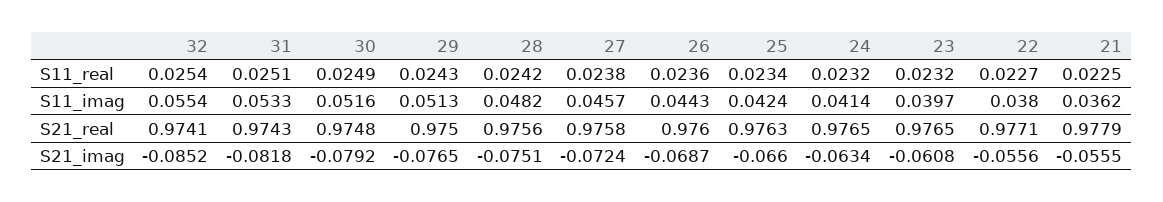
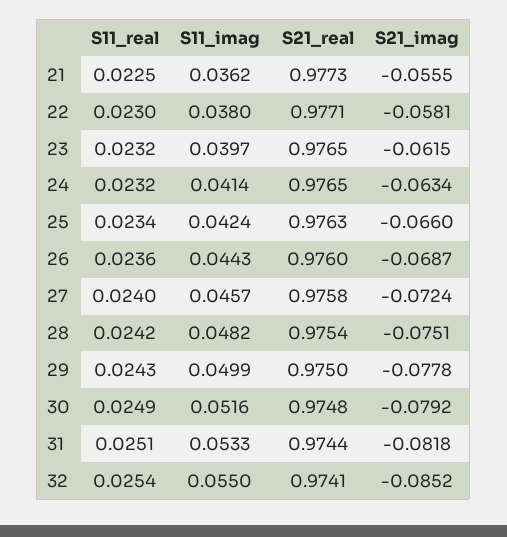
  {
    "32": {
      "S11_real": 0.0254,
-     "S11_imag": 0.0554,
+     "S11_imag": 0.055,
      "S21_real": 0.9741,
      "S21_imag": -0.0852
    },
    "31": {
      "S11_real": 0.0251,
      "S11_imag": 0.0533,
-     "S21_real": 0.9743,
+     "S21_real": 0.9744,
      "S21_imag": -0.0818
    },
    "30": {
      "S11_real": 0.0249,
      "S11_imag": 0.0516,
      "S21_real": 0.9748,
      "S21_imag": -0.0792
    },
    "29": {
      "S11_real": 0.0243,
-     "S11_imag": 0.0513,
+     "S11_imag": 0.0499,
      "S21_real": 0.975,
-     "S21_imag": -0.0765
+     "S21_imag": -0.0778
    },
    "28": {
      "S11_real": 0.0242,
      "S11_imag": 0.0482,
-     "S21_real": 0.9756,
+     "S21_real": 0.9754,
      "S21_imag": -0.0751
    },
    "27": {
-     "S11_real": 0.0238,
+     "S11_real": 0.024,
      "S11_imag": 0.0457,
      "S21_real": 0.9758,
      "S21_imag": -0.0724
    },
    "26": {
      "S11_real": 0.0236,
      "S11_imag": 0.0443,
      "S21_real": 0.976,
      "S21_imag": -0.0687
    },
    "25": {
      "S11_real": 0.0234,
      "S11_imag": 0.0424,
      "S21_real": 0.9763,
      "S21_imag": -0.066
    },
    "24": {
      "S11_real": 0.0232,
      "S11_imag": 0.0414,
      "S21_real": 0.9765,
      "S21_imag": -0.0634
    },
    "23": {
      "S11_real": 0.0232,
      "S11_imag": 0.0397,
      "S21_real": 0.9765,
-     "S21_imag": -0.0608
+     "S21_imag": -0.0615
    },
    "22": {
-     "S11_real": 0.0227,
+     "S11_real": 0.023,
      "S11_imag": 0.038,
      "S21_real": 0.9771,
-     "S21_imag": -0.0556
+     "S21_imag": -0.0581
    },
    "21": {
      "S11_real": 0.0225,
      "S11_imag": 0.0362,
-     "S21_real": 0.9779,
+     "S21_real": 0.9773,
      "S21_imag": -0.0555
    }
  }

